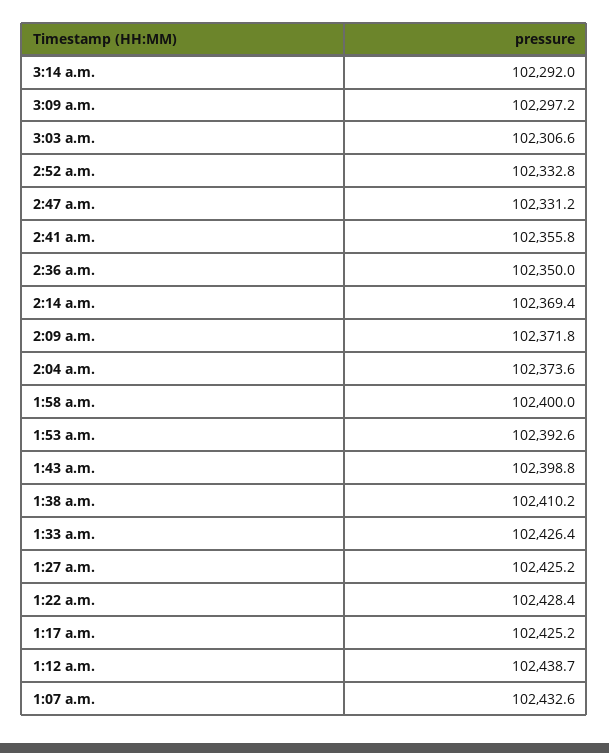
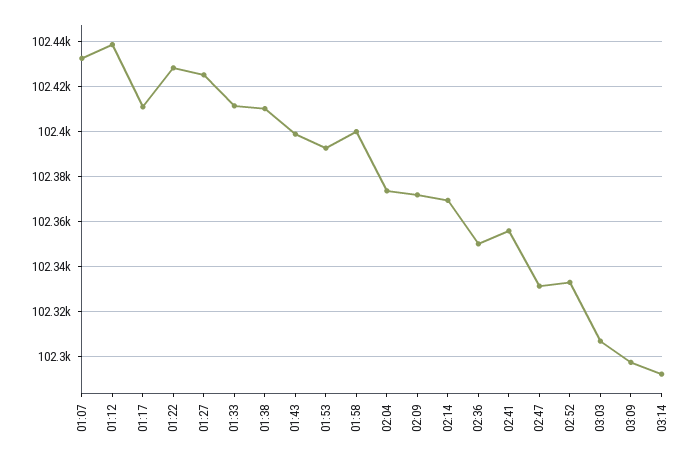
  {
    "3:14 a.m.": 102292,
    "3:09 a.m.": 102297.2,
    "3:03 a.m.": 102306.6,
    "2:52 a.m.": 102332.8,
    "2:47 a.m.": 102331.2,
    "2:41 a.m.": 102355.8,
    "2:36 a.m.": 102350,
    "2:14 a.m.": 102369.4,
    "2:09 a.m.": 102371.8,
    "2:04 a.m.": 102373.6,
    "1:58 a.m.": 102400,
    "1:53 a.m.": 102392.6,
    "1:43 a.m.": 102398.8,
    "1:38 a.m.": 102410.2,
-   "1:33 a.m.": 102426.4,
+   "1:33 a.m.": 102410,
    "1:27 a.m.": 102425.2,
    "1:22 a.m.": 102428.4,
-   "1:17 a.m.": 102425.2,
+   "1:17 a.m.": 102410,
    "1:12 a.m.": 102438.7,
    "1:07 a.m.": 102432.6
  }

